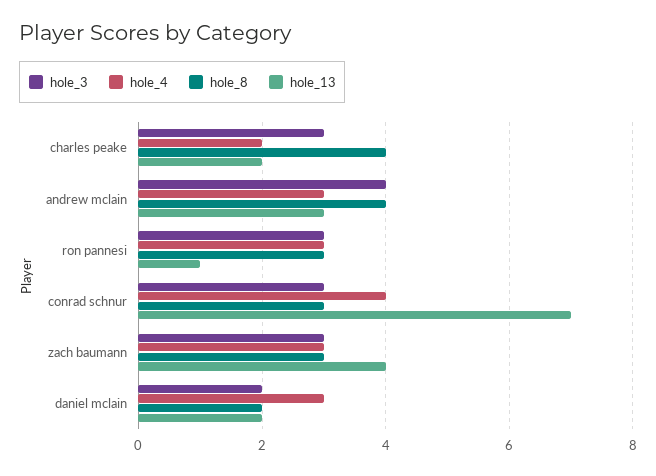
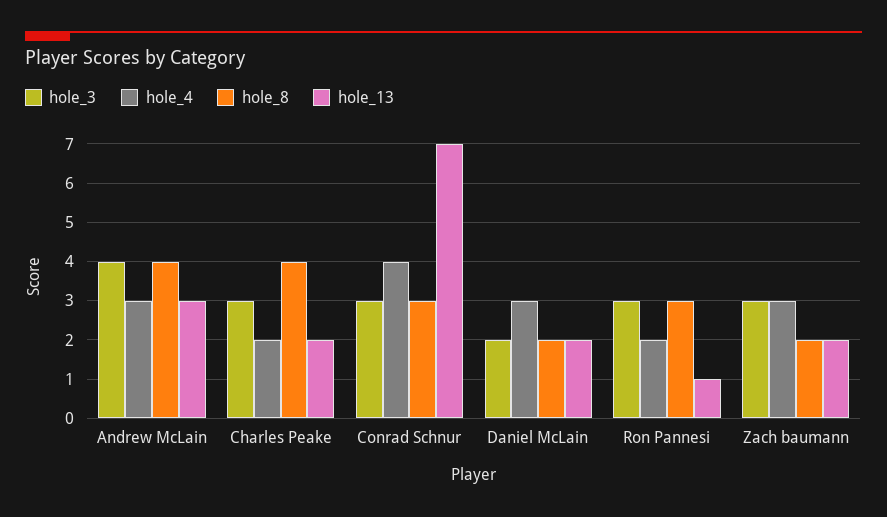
  {
    "hole_3": {
      "charles peake": 3,
      "andrew mclain": 4,
      "ron pannesi": 3,
      "conrad schnur": 3,
      "zach baumann": 3,
      "daniel mclain": 2
    },
    "hole_4": {
      "charles peake": 2,
      "andrew mclain": 3,
-     "ron pannesi": 3,
+     "ron pannesi": 2,
      "conrad schnur": 4,
      "zach baumann": 3,
      "daniel mclain": 3
    },
    "hole_8": {
      "charles peake": 4,
      "andrew mclain": 4,
      "ron pannesi": 3,
      "conrad schnur": 3,
-     "zach baumann": 3,
+     "zach baumann": 2,
      "daniel mclain": 2
    },
    "hole_13": {
      "charles peake": 2,
      "andrew mclain": 3,
      "ron pannesi": 1,
      "conrad schnur": 7,
-     "zach baumann": 4,
+     "zach baumann": 2,
      "daniel mclain": 2
    }
  }

